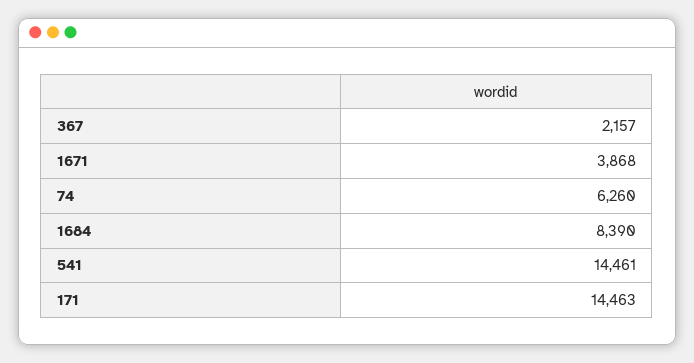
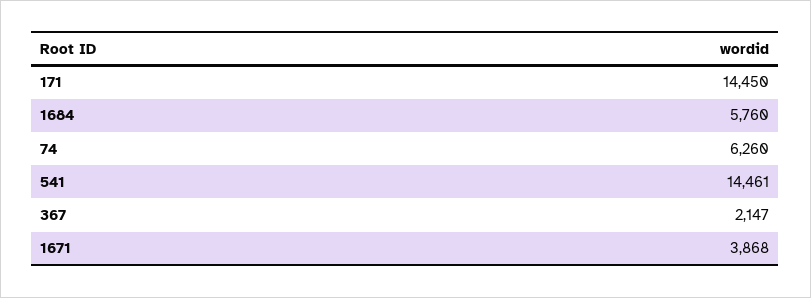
  {
-   "367": 2157,
+   "367": 2147,
    "1671": 3868,
    "74": 6260,
-   "1684": 8390,
+   "1684": 5760,
    "541": 14461,
-   "171": 14463
+   "171": 14450
  }

